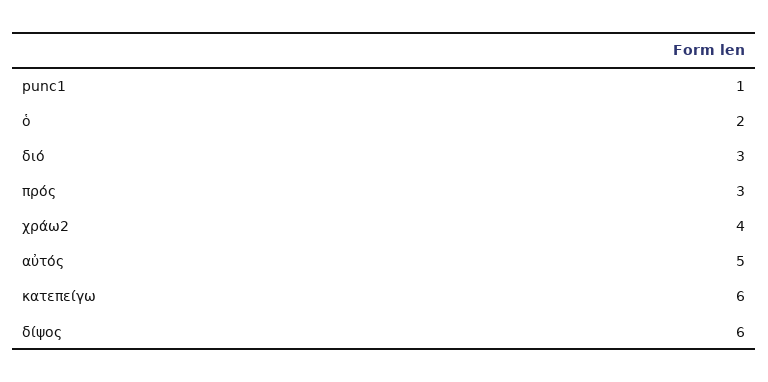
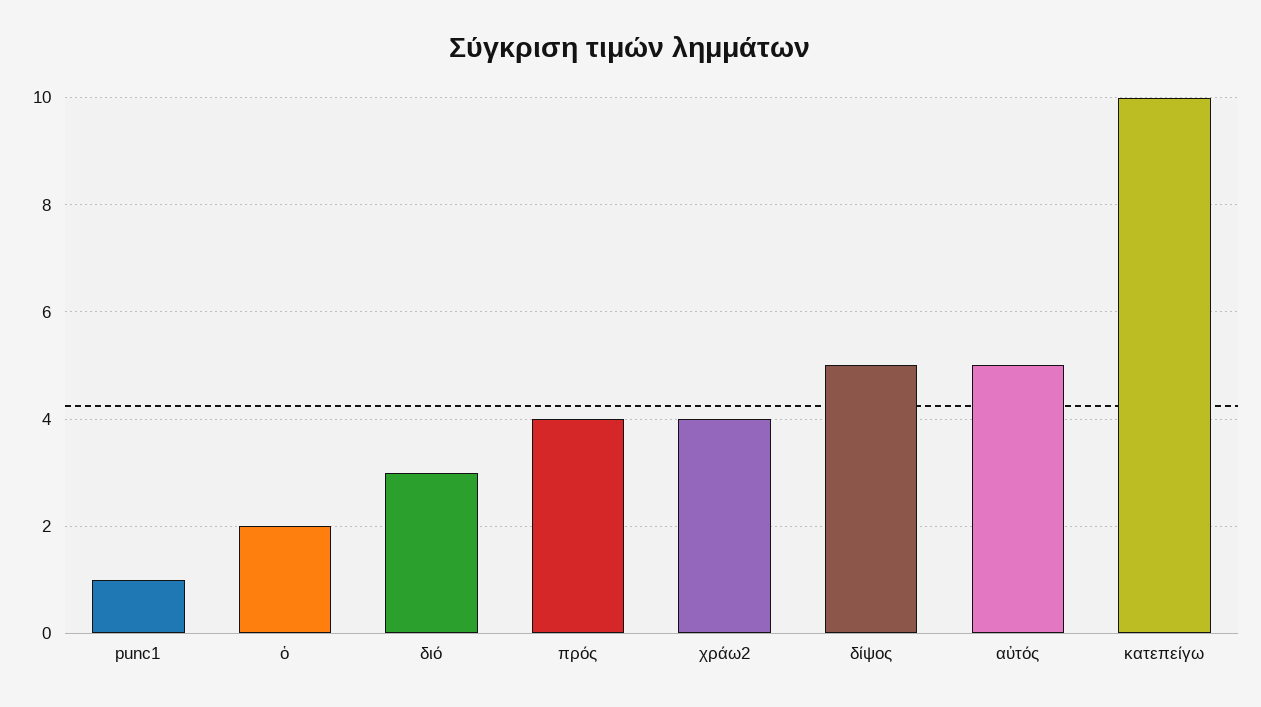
  {
    "punc1": 1,
    "ὁ": 2,
    "διό": 3,
-   "πρός": 3,
+   "πρός": 4,
    "χράω2": 4,
    "αὐτός": 5,
-   "κατεπείγω": 6,
+   "κατεπείγω": 10,
-   "δίψος": 6
+   "δίψος": 5
  }

